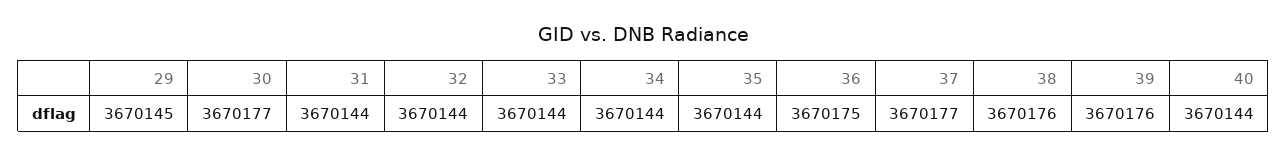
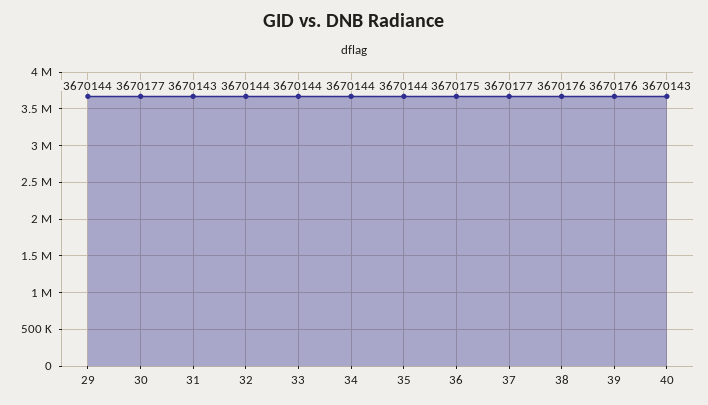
  {
-   "29": 3670145,
+   "29": 3670144,
    "30": 3670177,
-   "31": 3670144,
+   "31": 3670143,
    "32": 3670144,
    "33": 3670144,
    "34": 3670144,
    "35": 3670144,
    "36": 3670175,
    "37": 3670177,
    "38": 3670176,
    "39": 3670176,
-   "40": 3670144
+   "40": 3670143
  }

